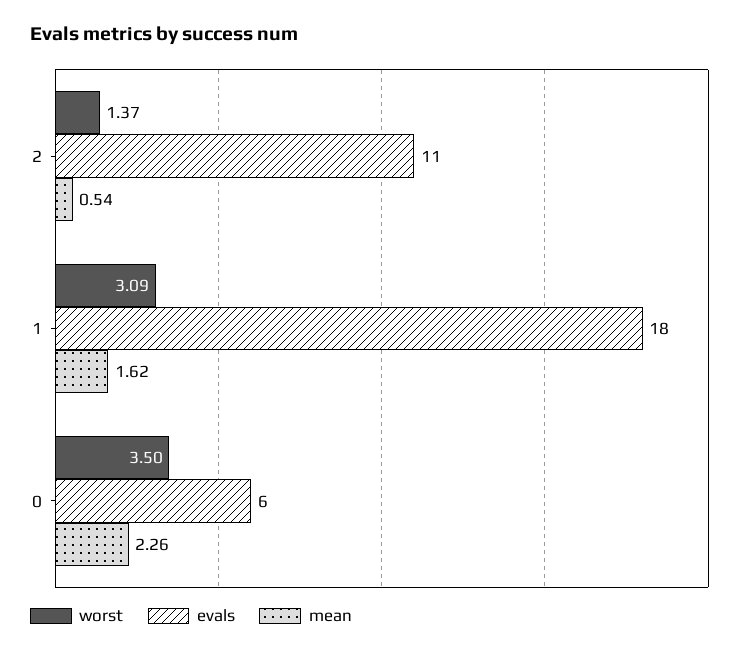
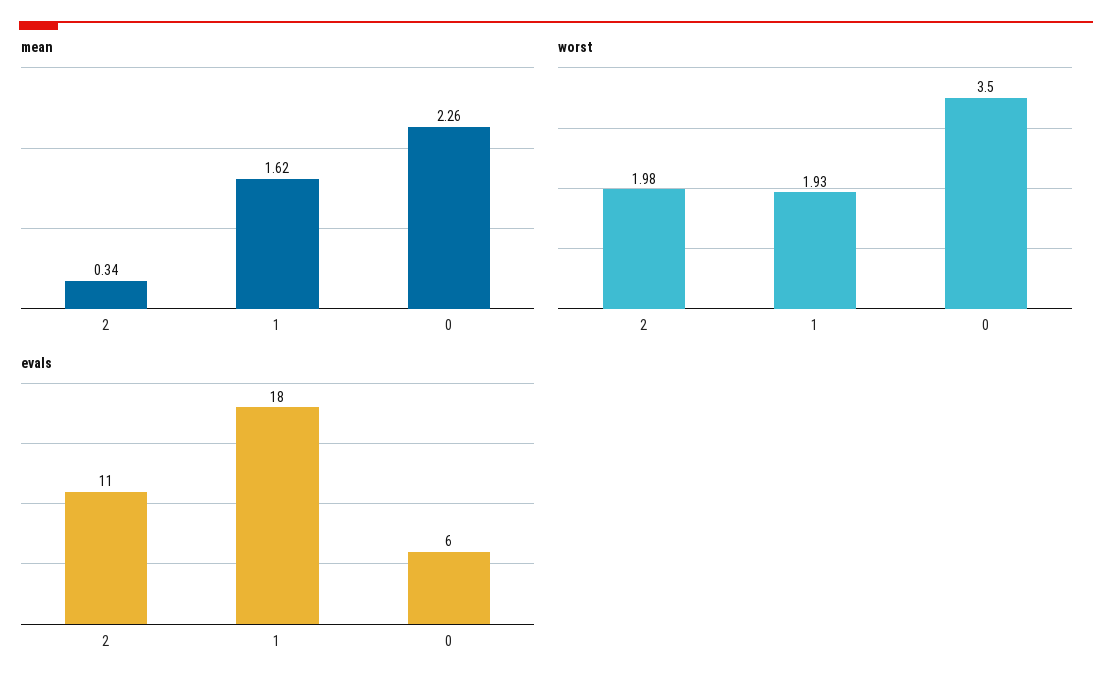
  {
    "worst": {
-     "2": 1.37,
+     "2": 1.98,
-     "1": 3.09,
+     "1": 1.93,
      "0": 3.5
    },
    "evals": {
      "2": 11,
      "1": 18,
      "0": 6
    },
    "mean": {
-     "2": 0.54,
+     "2": 0.34,
      "1": 1.62,
      "0": 2.26
    }
  }

